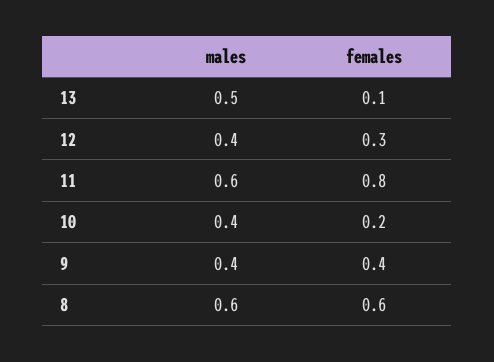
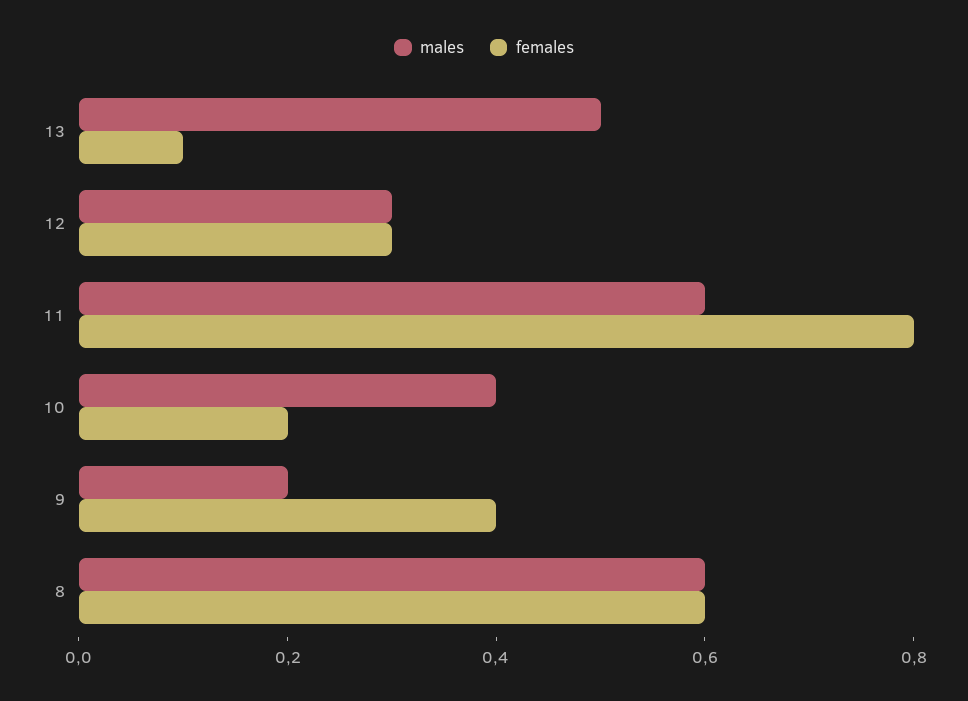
  {
    "males": {
      "13": 0.5,
-     "12": 0.4,
+     "12": 0.3,
      "11": 0.6,
      "10": 0.4,
-     "9": 0.4,
+     "9": 0.2,
      "8": 0.6
    },
    "females": {
      "13": 0.1,
      "12": 0.3,
      "11": 0.8,
      "10": 0.2,
      "9": 0.4,
      "8": 0.6
    }
  }

